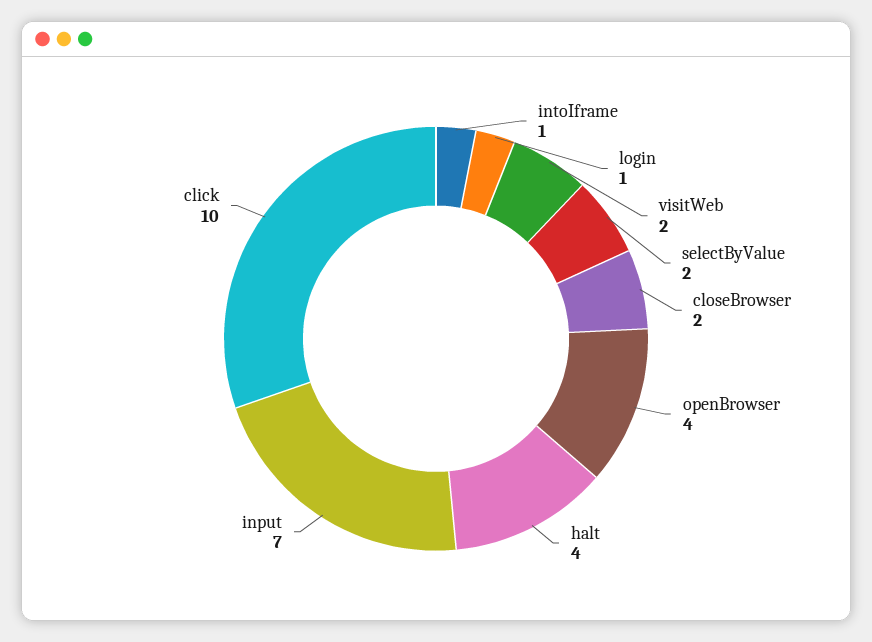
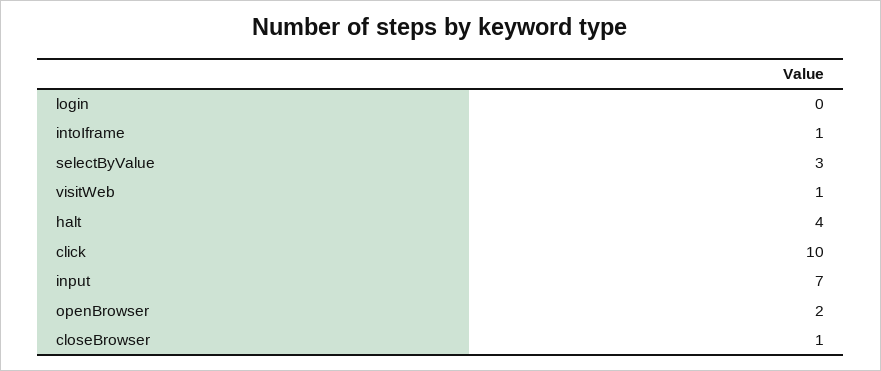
  {
    "intoIframe": 1,
-   "login": 1,
+   "login": 0,
-   "visitWeb": 2,
+   "visitWeb": 1,
-   "selectByValue": 2,
+   "selectByValue": 3,
-   "closeBrowser": 2,
+   "closeBrowser": 1,
-   "openBrowser": 4,
+   "openBrowser": 2,
    "halt": 4,
    "input": 7,
    "click": 10
  }

